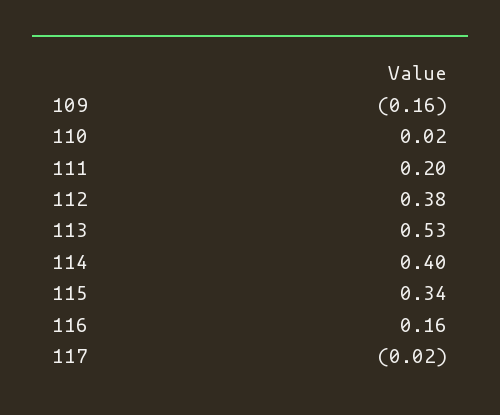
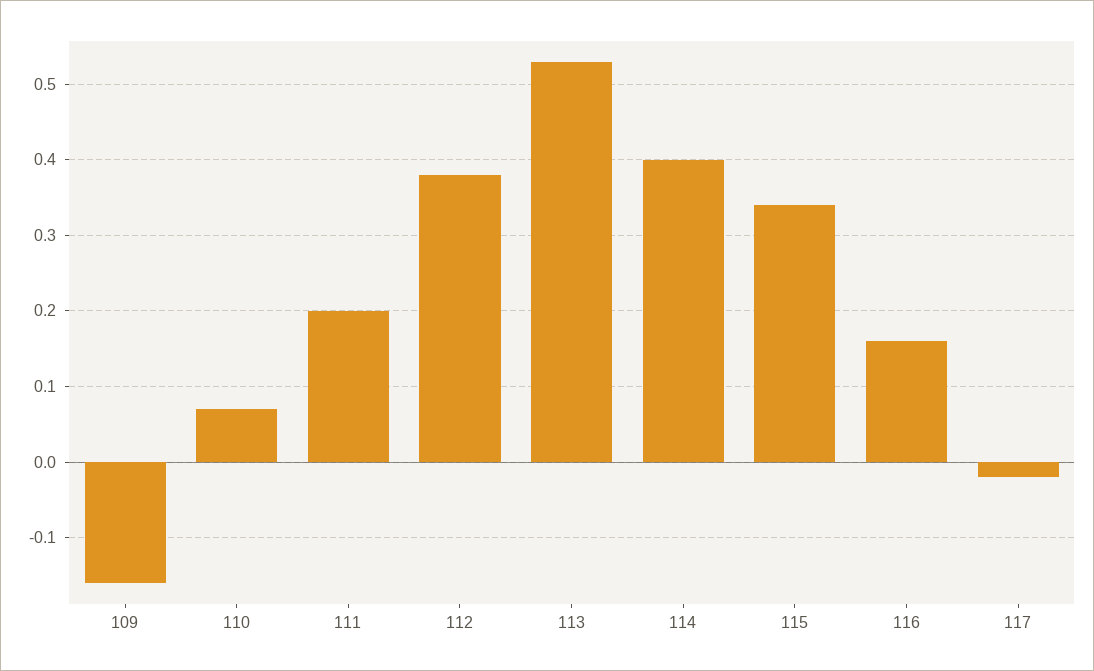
  {
    "109": -0.16,
-   "110": 0.02,
+   "110": 0.07,
    "111": 0.2,
    "112": 0.38,
    "113": 0.53,
    "114": 0.4,
    "115": 0.34,
    "116": 0.16,
    "117": -0.02
  }

